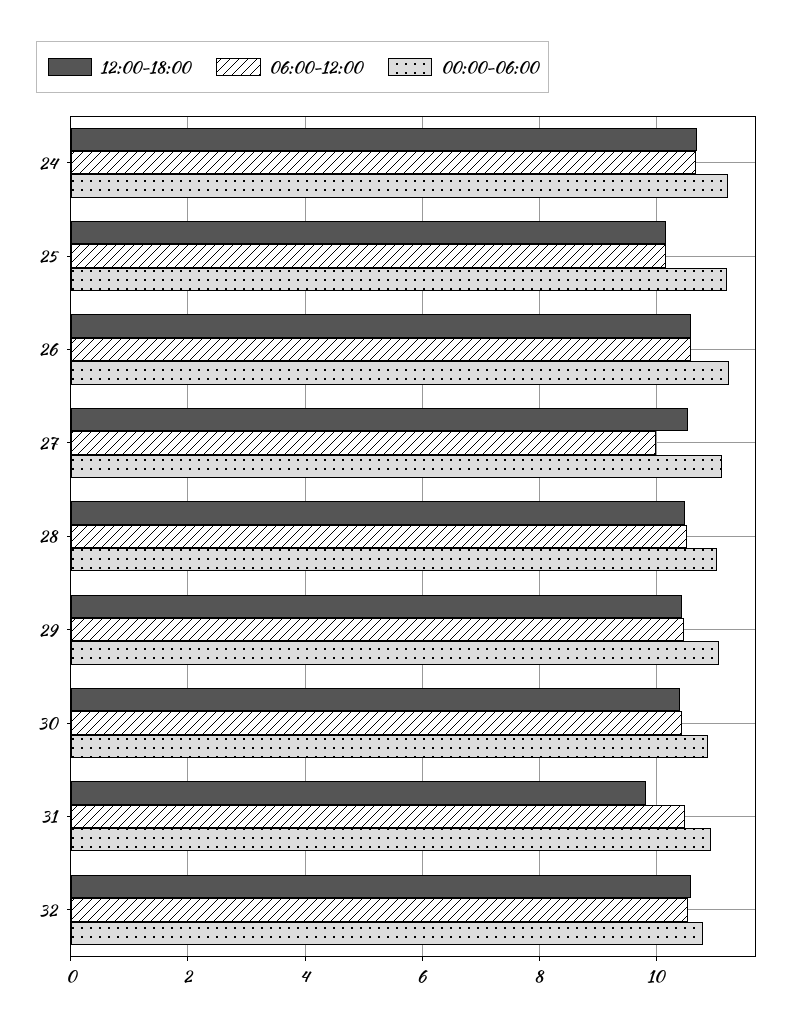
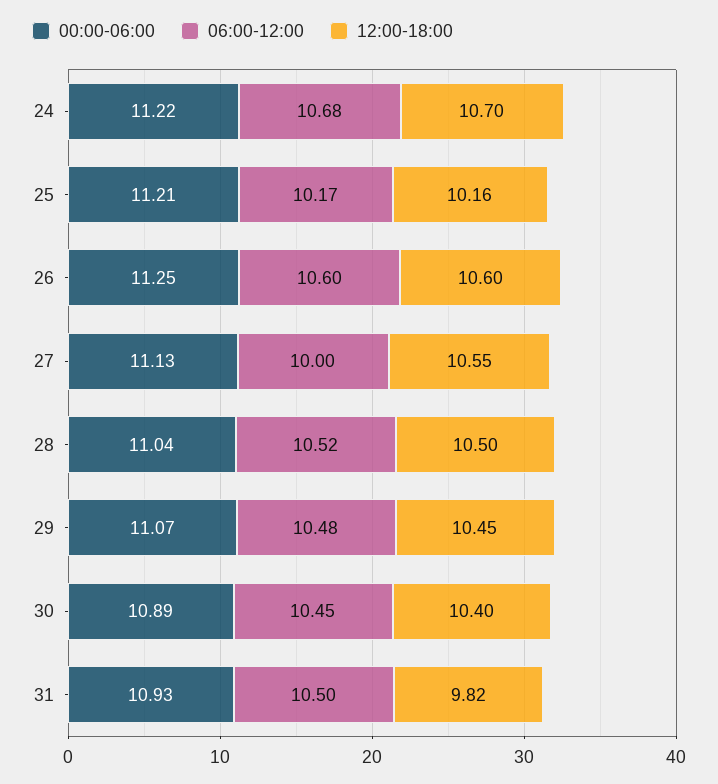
  {
    "12:00-18:00": {
      "24": 10.7,
      "25": 10.16,
      "26": 10.6,
      "27": 10.55,
      "28": 10.5,
      "29": 10.45,
      "30": 10.4,
-     "31": 9.82,
+     "31": 9.82
-     "32": 10.6
    },
    "06:00-12:00": {
      "24": 10.68,
      "25": 10.17,
      "26": 10.6,
      "27": 10,
      "28": 10.52,
      "29": 10.48,
      "30": 10.45,
-     "31": 10.5,
+     "31": 10.5
-     "32": 10.6
    },
    "00:00-06:00": {
      "24": 11.22,
      "25": 11.21,
      "26": 11.25,
      "27": 11.13,
      "28": 11.04,
      "29": 11.07,
      "30": 10.89,
-     "31": 10.93,
+     "31": 10.93
-     "32": 10.8
    }
  }

